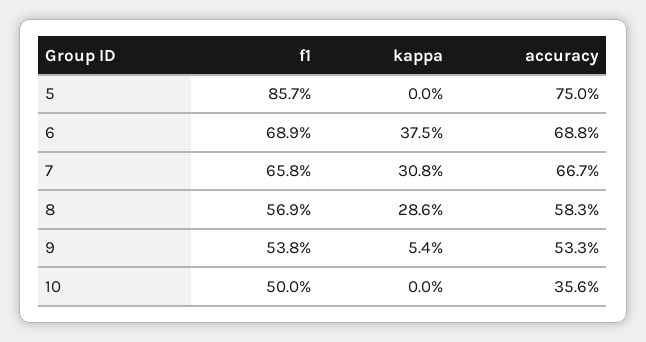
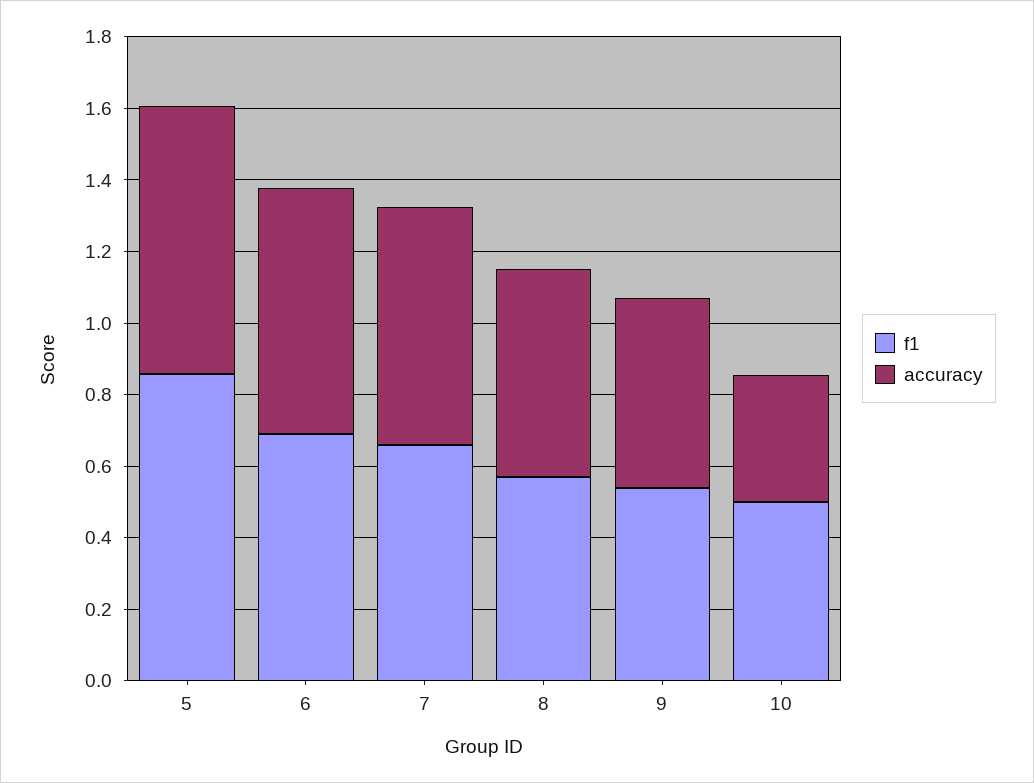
  {
    "f1": {
      "5": 0.857,
      "6": 0.689,
      "7": 0.658,
      "8": 0.569,
      "9": 0.538,
      "10": 0.5
    },
-   "kappa": {
-     "5": 0,
-     "6": 0.375,
-     "7": 0.308,
-     "8": 0.286,
-     "9": 0.054,
-     "10": 0
-   },
    "accuracy": {
      "5": 0.75,
      "6": 0.688,
      "7": 0.667,
      "8": 0.583,
      "9": 0.533,
      "10": 0.356
    }
  }

